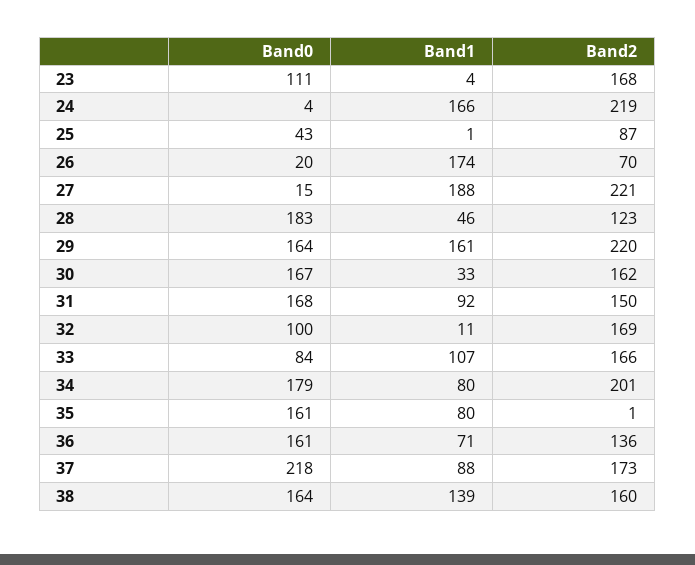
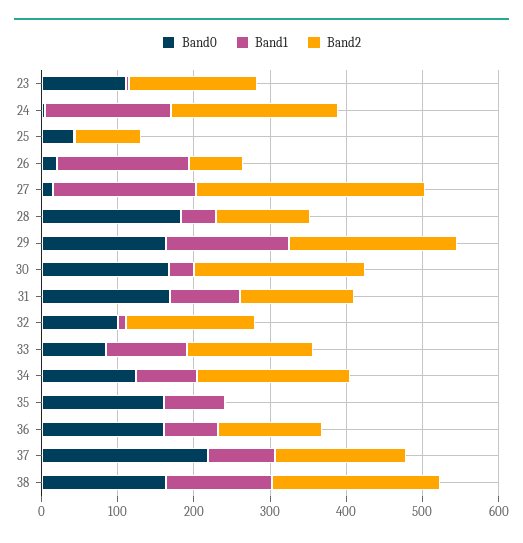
  {
    "Band0": {
      "23": 111,
      "24": 4,
      "25": 43,
      "26": 20,
      "27": 15,
      "28": 183,
      "29": 164,
      "30": 167,
      "31": 168,
      "32": 100,
      "33": 84,
-     "34": 179,
+     "34": 120,
      "35": 161,
      "36": 161,
      "37": 218,
      "38": 164
    },
    "Band1": {
      "23": 4,
      "24": 166,
      "25": 1,
      "26": 174,
      "27": 188,
      "28": 46,
      "29": 161,
      "30": 33,
      "31": 92,
      "32": 11,
      "33": 107,
      "34": 80,
      "35": 80,
      "36": 71,
      "37": 88,
      "38": 139
    },
    "Band2": {
      "23": 168,
      "24": 219,
      "25": 87,
      "26": 70,
-     "27": 221,
+     "27": 300,
      "28": 123,
      "29": 220,
-     "30": 162,
+     "30": 220,
      "31": 150,
      "32": 169,
      "33": 166,
      "34": 201,
      "35": 1,
      "36": 136,
      "37": 173,
-     "38": 160
+     "38": 220
    }
  }

